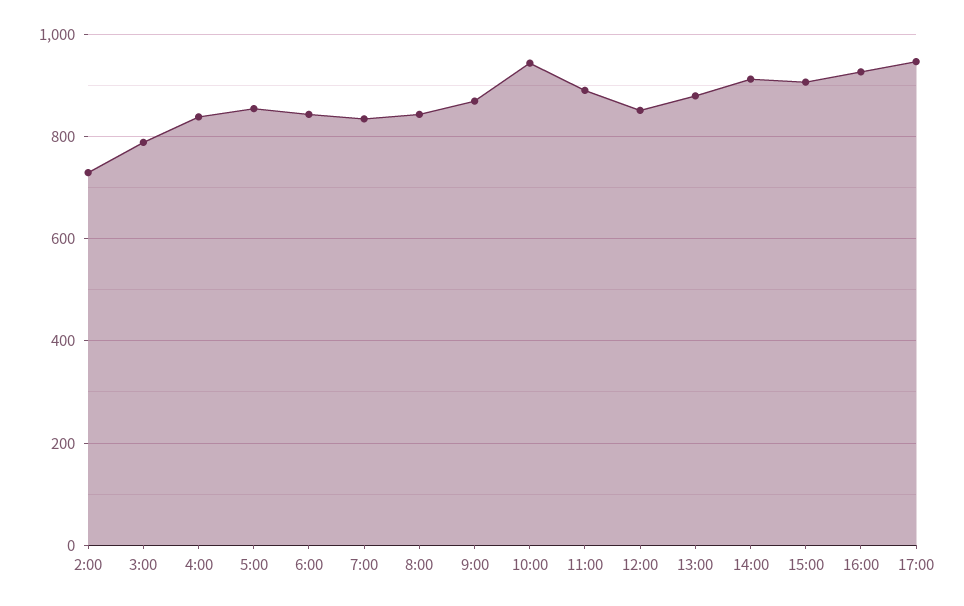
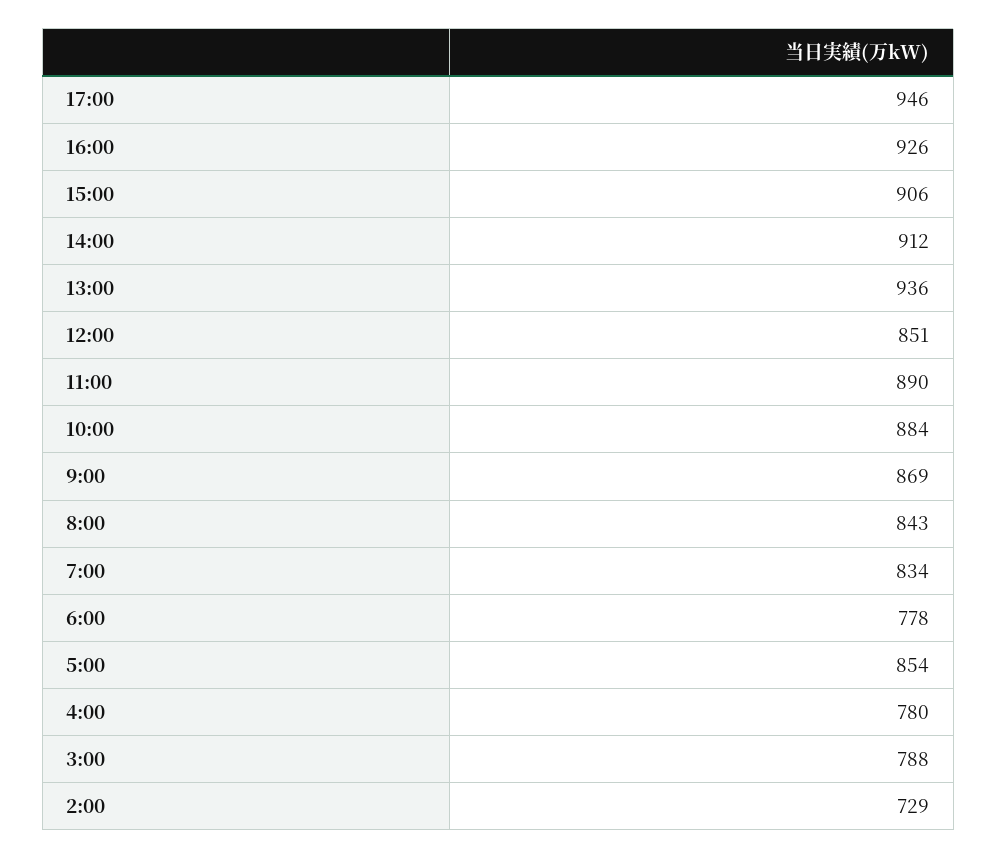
  {
    "2:00": 729,
    "3:00": 788,
-   "4:00": 840,
+   "4:00": 780,
    "5:00": 854,
-   "6:00": 840,
+   "6:00": 778,
    "7:00": 834,
    "8:00": 843,
    "9:00": 869,
-   "10:00": 940,
+   "10:00": 884,
    "11:00": 890,
    "12:00": 851,
-   "13:00": 880,
+   "13:00": 936,
    "14:00": 912,
    "15:00": 906,
    "16:00": 926,
    "17:00": 946
  }

